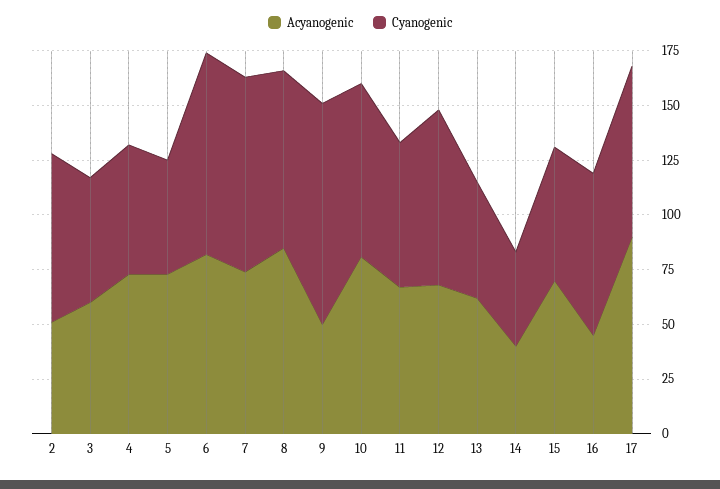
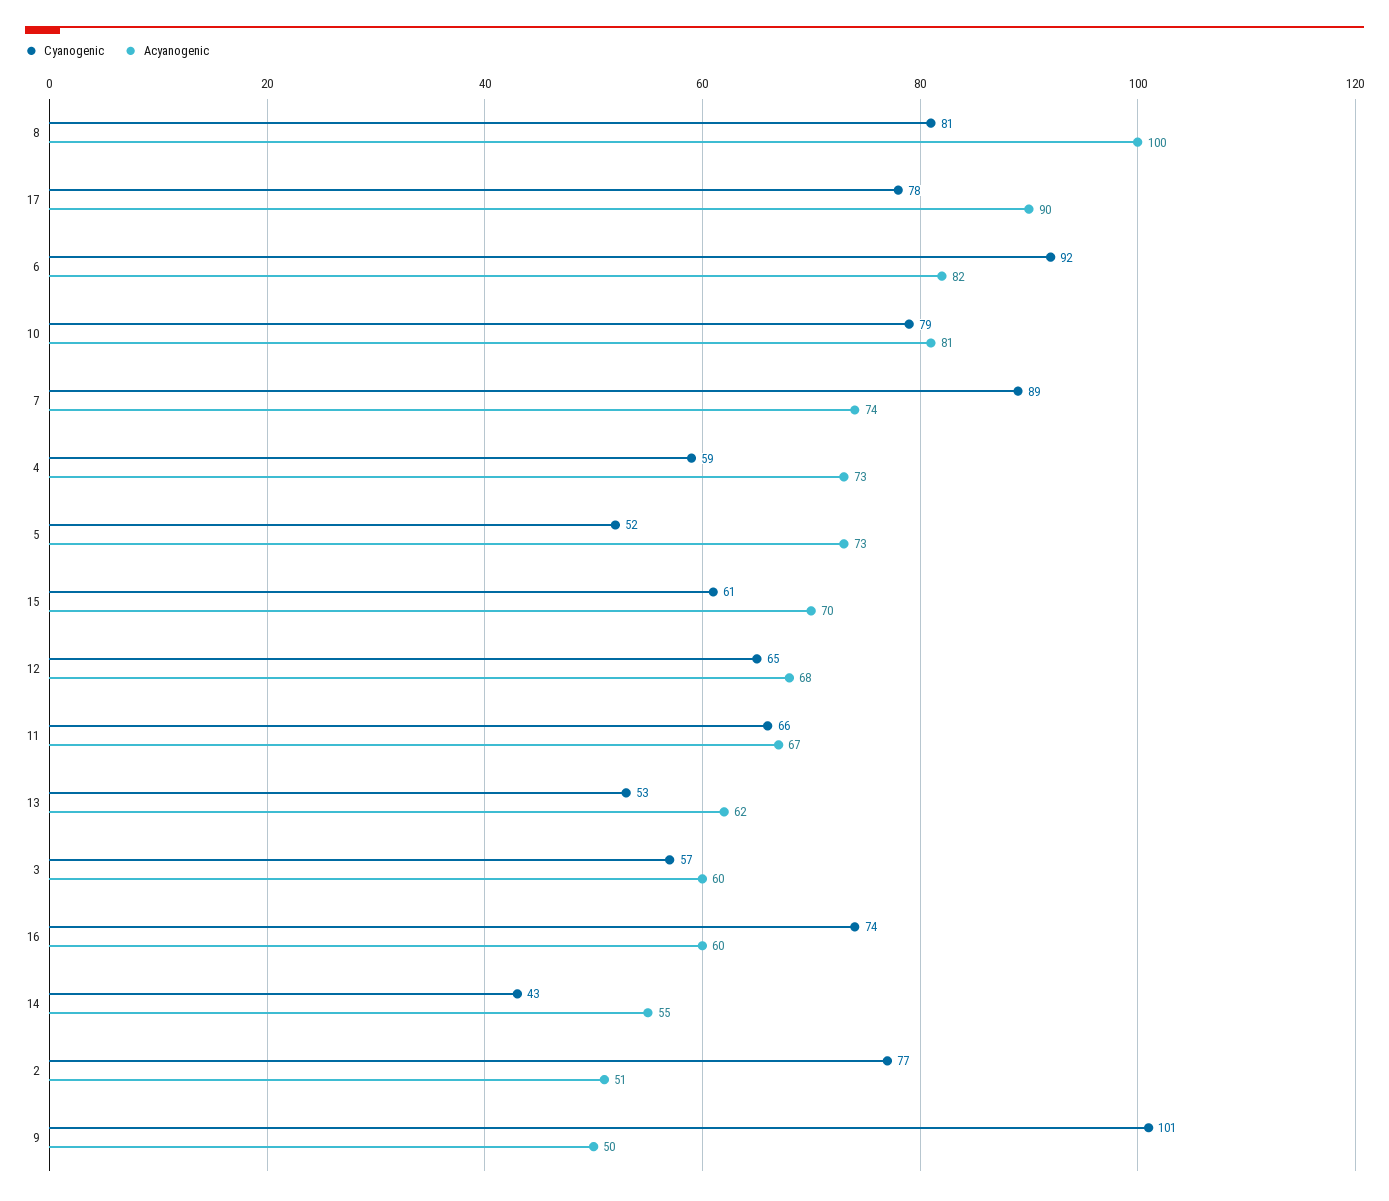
  {
    "Acyanogenic": {
      "2": 51,
      "3": 60,
      "4": 73,
      "5": 73,
      "6": 82,
      "7": 74,
-     "8": 85,
+     "8": 100,
      "9": 50,
      "10": 81,
      "11": 67,
      "12": 68,
      "13": 62,
-     "14": 40,
+     "14": 55,
      "15": 70,
-     "16": 45,
+     "16": 60,
      "17": 90
    },
    "Cyanogenic": {
      "2": 77,
      "3": 57,
      "4": 59,
      "5": 52,
      "6": 92,
      "7": 89,
      "8": 81,
      "9": 101,
      "10": 79,
      "11": 66,
-     "12": 80,
+     "12": 65,
      "13": 53,
      "14": 43,
      "15": 61,
      "16": 74,
      "17": 78
    }
  }

